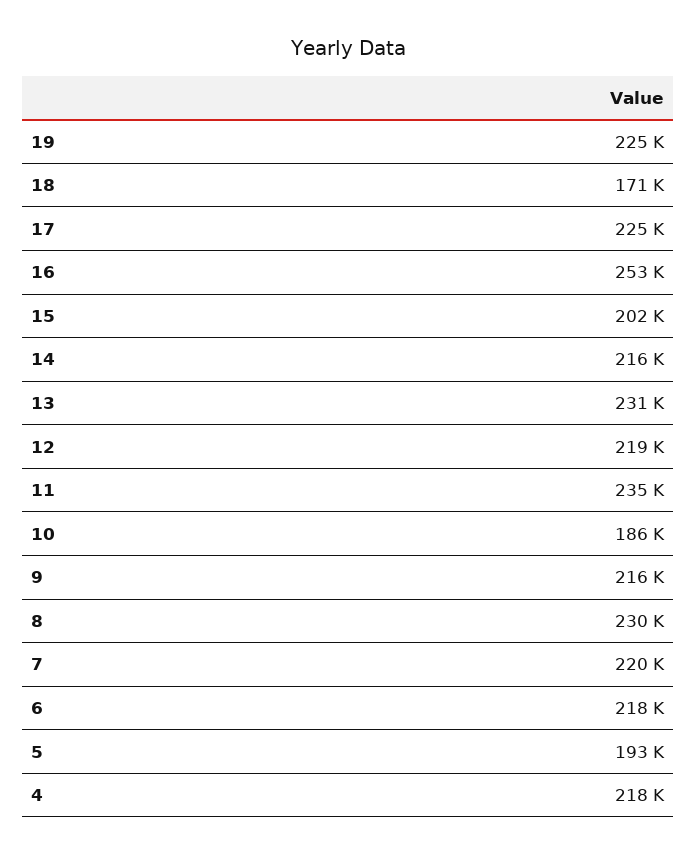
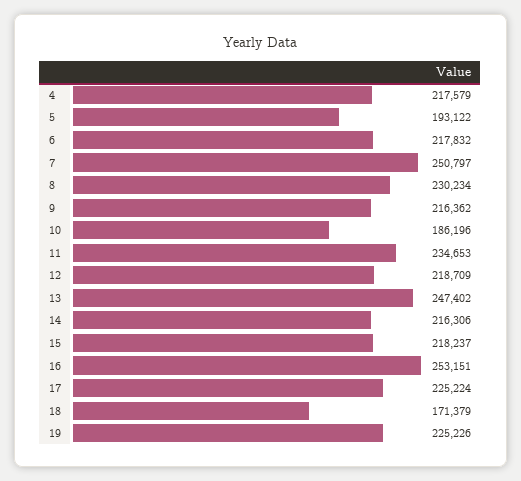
  {
    "19": 225226,
    "18": 171379,
    "17": 225224,
    "16": 253151,
-   "15": 202000,
+   "15": 218237,
    "14": 216306,
-   "13": 231000,
+   "13": 247402,
    "12": 218709,
    "11": 234653,
    "10": 186196,
    "9": 216362,
    "8": 230234,
-   "7": 220000,
+   "7": 250797,
    "6": 217832,
    "5": 193122,
    "4": 217579
  }

